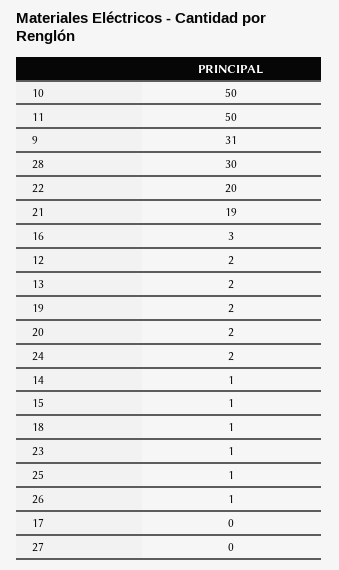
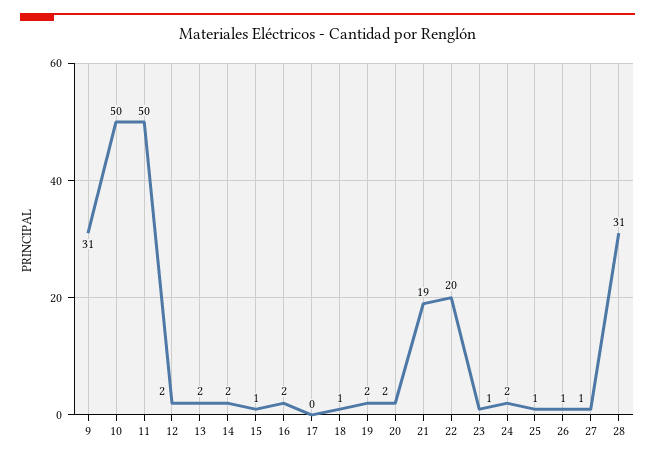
  {
    "10": 50,
    "11": 50,
    "9": 31,
-   "28": 30,
+   "28": 31,
    "22": 20,
    "21": 19,
-   "16": 3,
+   "16": 2,
    "12": 2,
    "13": 2,
    "19": 2,
    "20": 2,
    "24": 2,
-   "14": 1,
+   "14": 2,
    "15": 1,
    "18": 1,
    "23": 1,
    "25": 1,
    "26": 1,
    "17": 0,
-   "27": 0
+   "27": 1
  }

